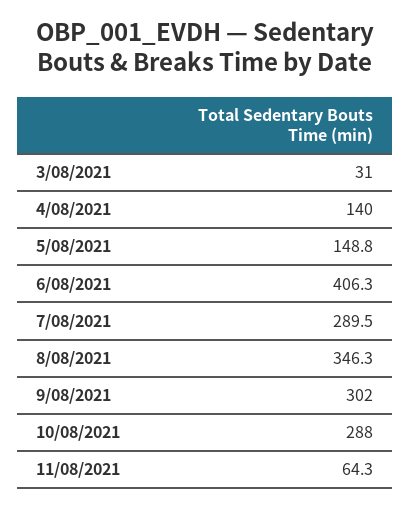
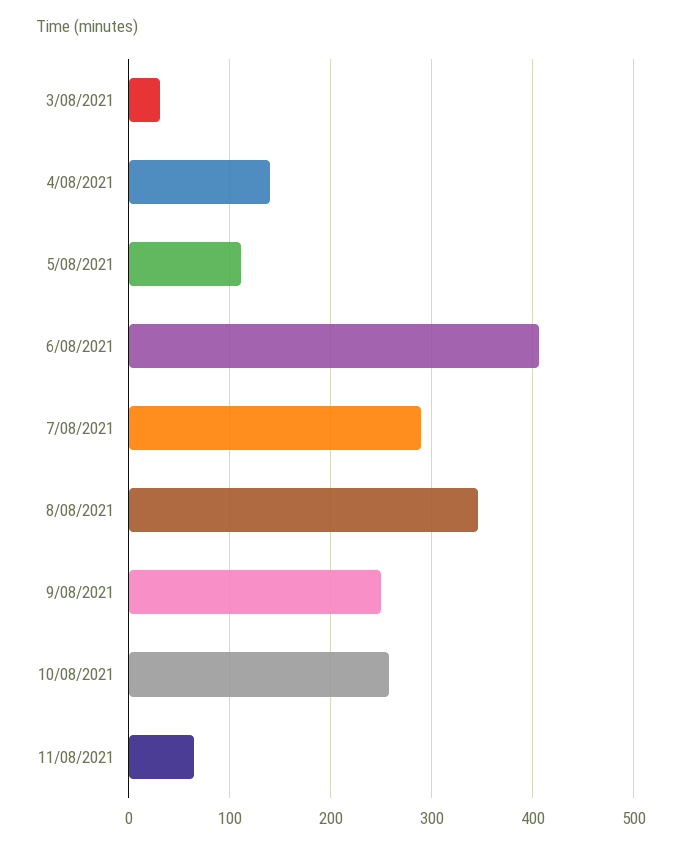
  {
    "3/08/2021": 31,
    "4/08/2021": 140,
-   "5/08/2021": 148.8,
+   "5/08/2021": 110,
    "6/08/2021": 406.3,
    "7/08/2021": 289.5,
    "8/08/2021": 346.3,
-   "9/08/2021": 302,
+   "9/08/2021": 250,
-   "10/08/2021": 288,
+   "10/08/2021": 260,
    "11/08/2021": 64.3
  }

